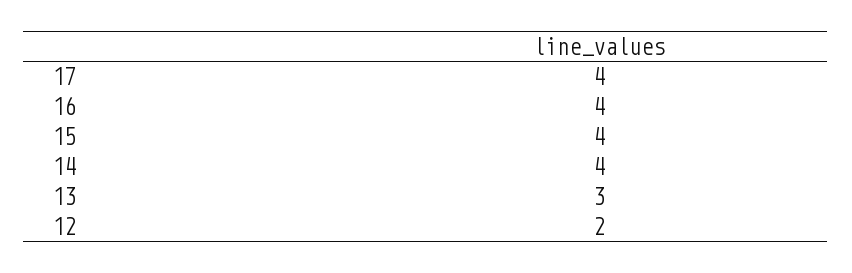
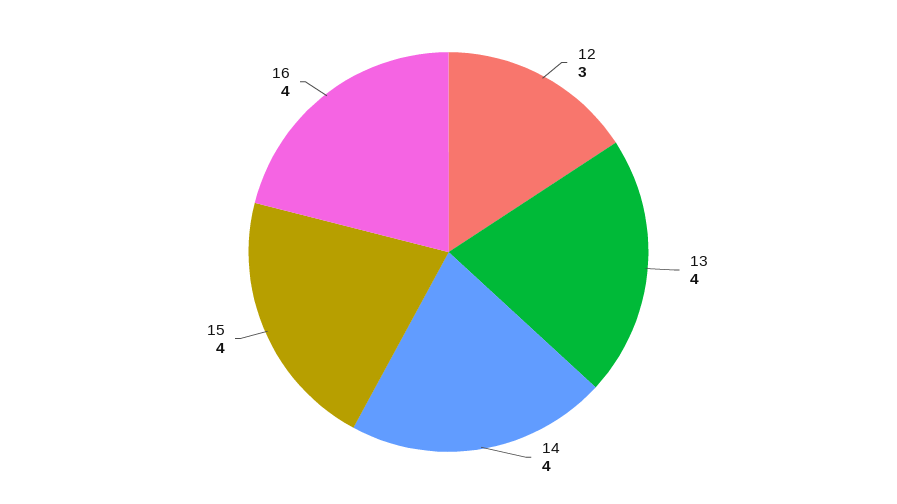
  {
-   "17": 4,
    "16": 4,
    "15": 4,
    "14": 4,
-   "13": 3,
+   "13": 4,
-   "12": 2
+   "12": 3
  }

